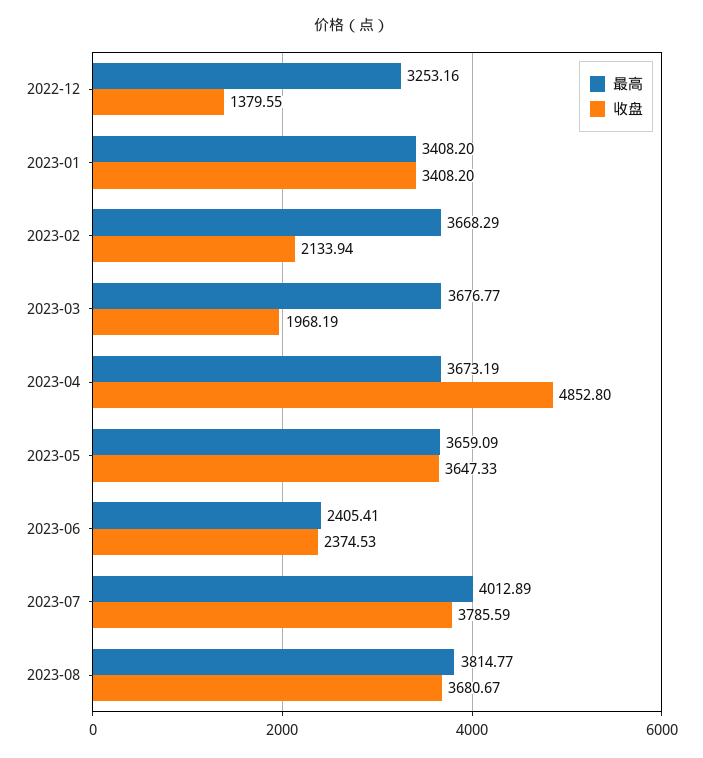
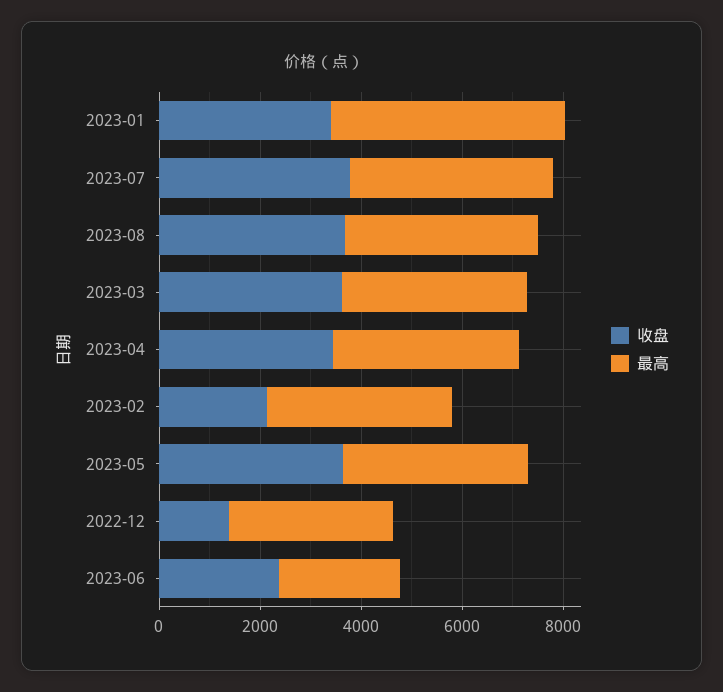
  {
    "最高": {
      "2022-12": 3253.16,
-     "2023-01": 3408.2,
+     "2023-01": 4500,
      "2023-02": 3668.29,
      "2023-03": 3676.77,
      "2023-04": 3673.19,
      "2023-05": 3659.09,
      "2023-06": 2405.41,
      "2023-07": 4012.89,
      "2023-08": 3814.77
    },
    "收盘": {
      "2022-12": 1379.55,
      "2023-01": 3408.2,
      "2023-02": 2133.94,
-     "2023-03": 1968.19,
+     "2023-03": 3500,
-     "2023-04": 4852.8,
+     "2023-04": 3500,
      "2023-05": 3647.33,
      "2023-06": 2374.53,
      "2023-07": 3785.59,
      "2023-08": 3680.67
    }
  }

